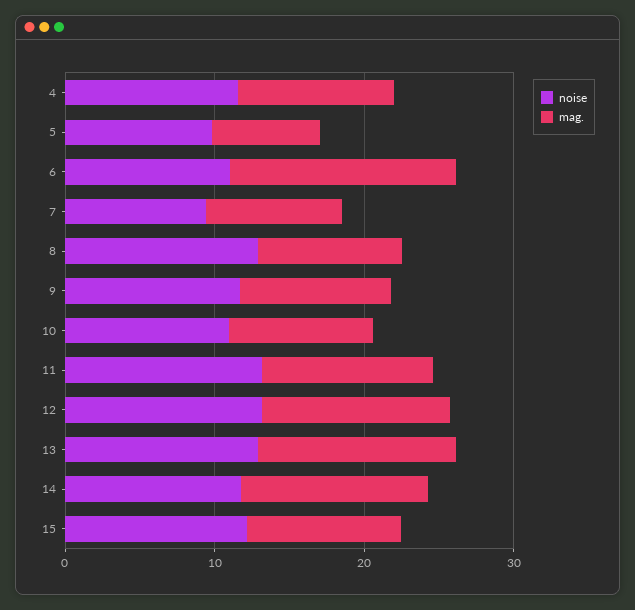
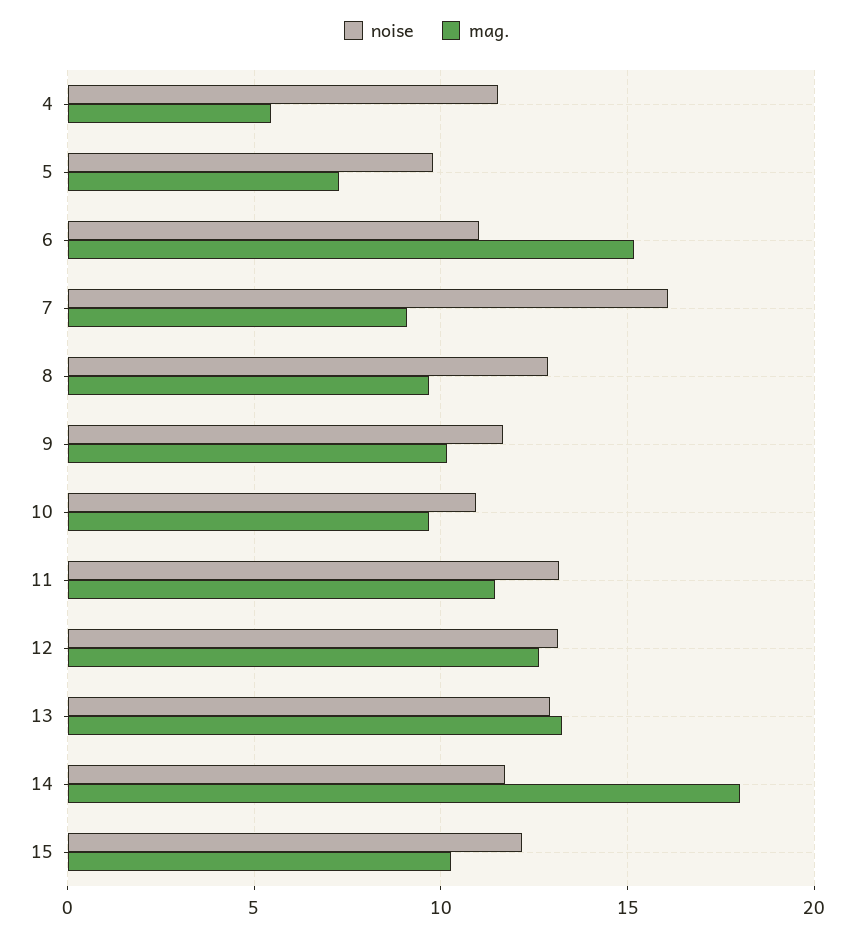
  {
    "noise": {
      "4": 11.5,
      "5": 10,
      "6": 11,
-     "7": 10,
+     "7": 16,
      "8": 13,
      "9": 11.5,
      "10": 11,
      "11": 13,
      "12": 13,
      "13": 13,
      "14": 11.5,
      "15": 12
    },
    "mag.": {
-     "4": 10,
+     "4": 5.5,
      "5": 7.5,
      "6": 15,
      "7": 9,
      "8": 9.5,
      "9": 10,
      "10": 9.5,
      "11": 11.5,
      "12": 12.5,
      "13": 13,
-     "14": 12,
+     "14": 18,
      "15": 10.5
    }
  }

